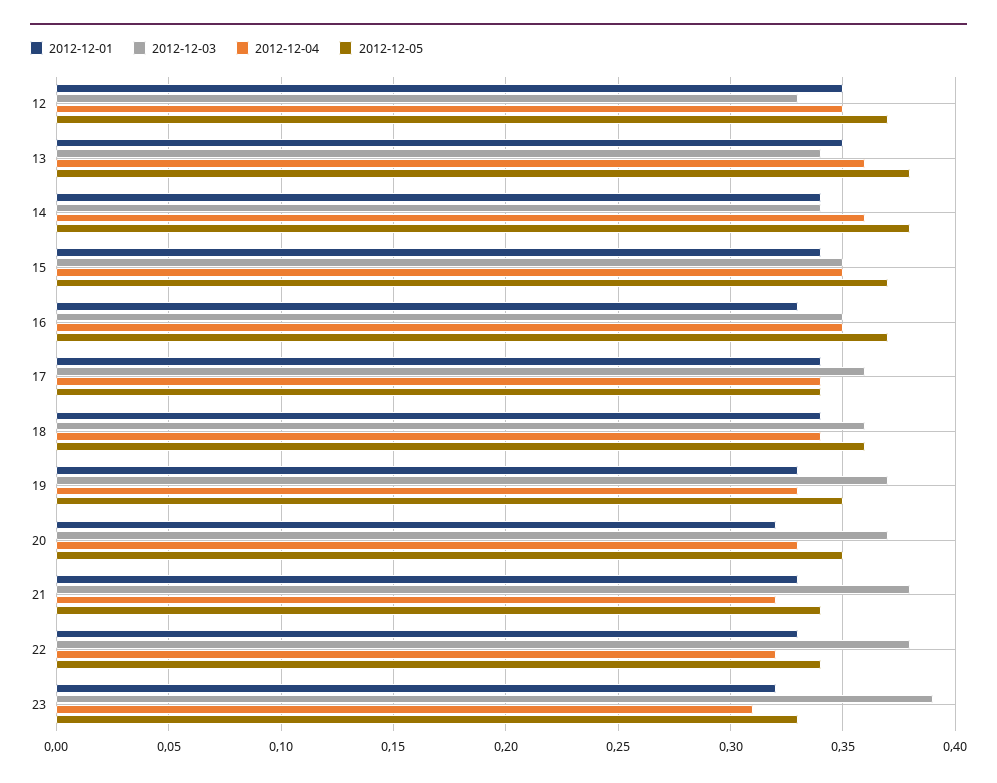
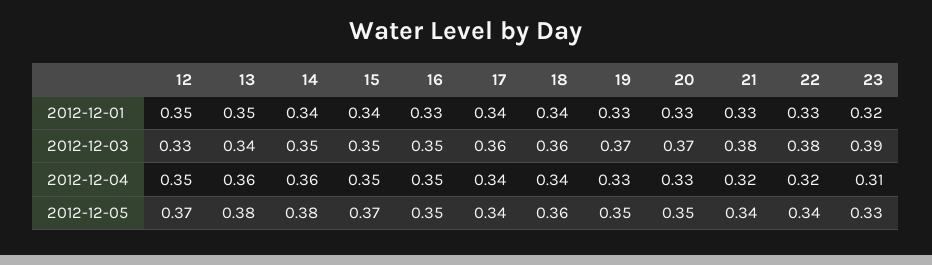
  {
    "2012-12-01": {
      "12": 0.35,
      "13": 0.35,
      "14": 0.34,
      "15": 0.34,
      "16": 0.33,
      "17": 0.34,
      "18": 0.34,
      "19": 0.33,
-     "20": 0.32,
+     "20": 0.33,
      "21": 0.33,
      "22": 0.33,
      "23": 0.32
    },
    "2012-12-03": {
      "12": 0.33,
      "13": 0.34,
-     "14": 0.34,
+     "14": 0.35,
      "15": 0.35,
      "16": 0.35,
      "17": 0.36,
      "18": 0.36,
      "19": 0.37,
      "20": 0.37,
      "21": 0.38,
      "22": 0.38,
      "23": 0.39
    },
    "2012-12-04": {
      "12": 0.35,
      "13": 0.36,
      "14": 0.36,
      "15": 0.35,
      "16": 0.35,
      "17": 0.34,
      "18": 0.34,
      "19": 0.33,
      "20": 0.33,
      "21": 0.32,
      "22": 0.32,
      "23": 0.31
    },
    "2012-12-05": {
      "12": 0.37,
      "13": 0.38,
      "14": 0.38,
      "15": 0.37,
-     "16": 0.37,
+     "16": 0.35,
      "17": 0.34,
      "18": 0.36,
      "19": 0.35,
      "20": 0.35,
      "21": 0.34,
      "22": 0.34,
      "23": 0.33
    }
  }

